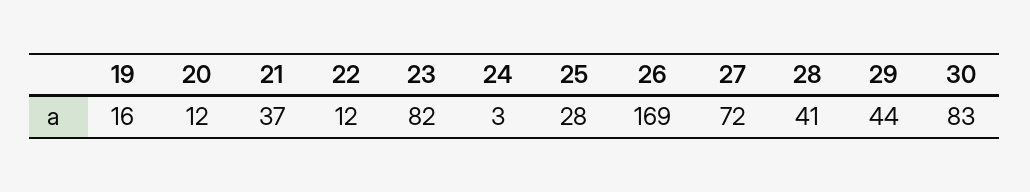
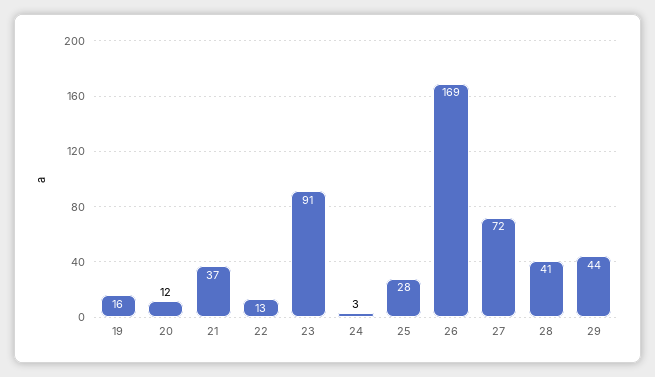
  {
    "19": 16,
    "20": 12,
    "21": 37,
-   "22": 12,
+   "22": 13,
-   "23": 82,
+   "23": 91,
    "24": 3,
    "25": 28,
    "26": 169,
    "27": 72,
    "28": 41,
-   "29": 44,
+   "29": 44
-   "30": 83
  }

